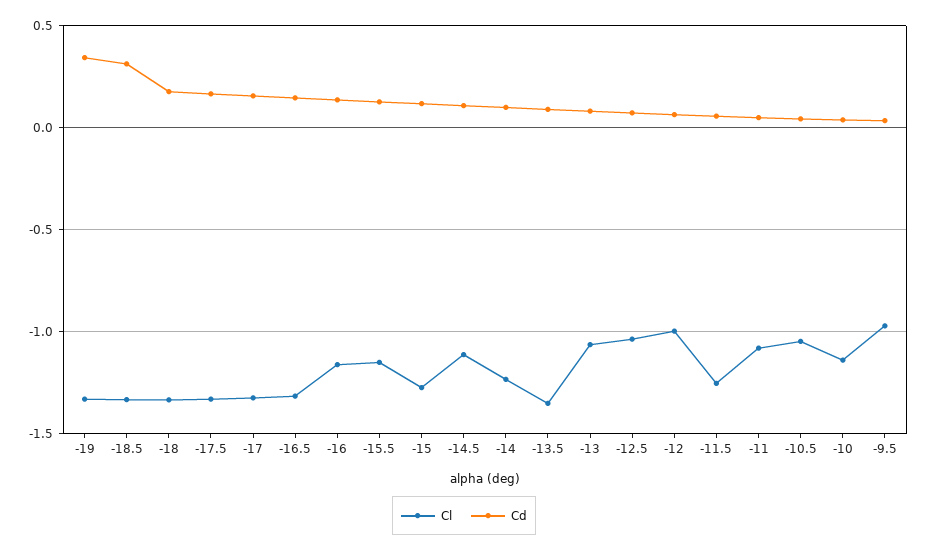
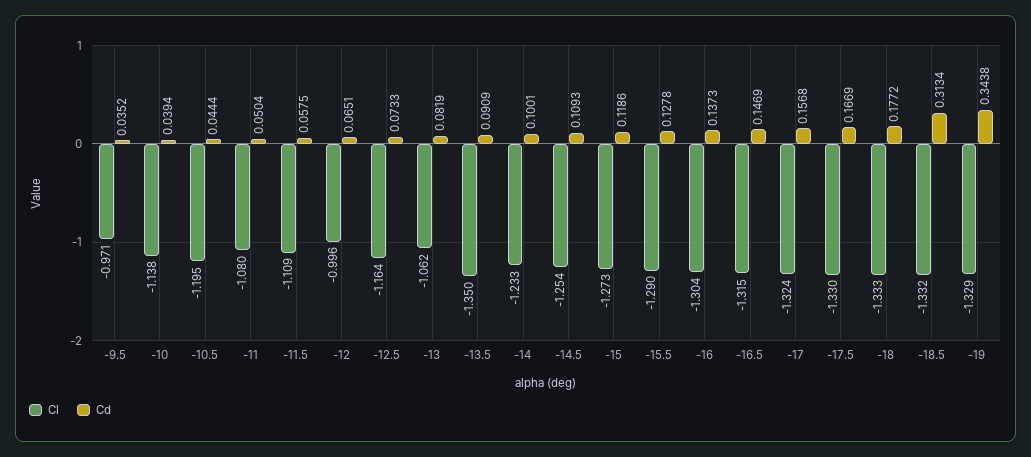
  {
    "Cl": {
      "-19": -1.329,
      "-18.5": -1.332,
      "-18": -1.333,
      "-17.5": -1.33,
      "-17": -1.324,
      "-16.5": -1.315,
-     "-16": -1.15,
+     "-16": -1.304,
-     "-15.5": -1.15,
+     "-15.5": -1.29,
      "-15": -1.273,
-     "-14.5": -1.1,
+     "-14.5": -1.254,
      "-14": -1.233,
      "-13.5": -1.35,
      "-13": -1.062,
-     "-12.5": -1.05,
+     "-12.5": -1.164,
      "-12": -0.996,
-     "-11.5": -1.25,
+     "-11.5": -1.109,
      "-11": -1.08,
-     "-10.5": -1.05,
+     "-10.5": -1.195,
      "-10": -1.138,
      "-9.5": -0.971
    },
    "Cd": {
      "-19": 0.3438,
      "-18.5": 0.3134,
      "-18": 0.1772,
      "-17.5": 0.1669,
      "-17": 0.1568,
      "-16.5": 0.1469,
      "-16": 0.1373,
      "-15.5": 0.1278,
      "-15": 0.1186,
      "-14.5": 0.1093,
      "-14": 0.1001,
      "-13.5": 0.0909,
      "-13": 0.0819,
      "-12.5": 0.0733,
      "-12": 0.0651,
      "-11.5": 0.0575,
      "-11": 0.0504,
      "-10.5": 0.0444,
      "-10": 0.0394,
      "-9.5": 0.0352
    }
  }

